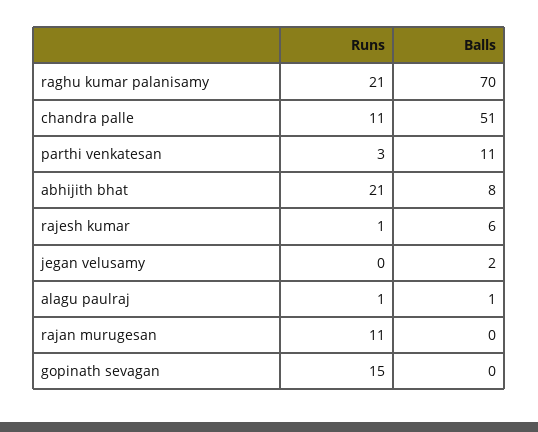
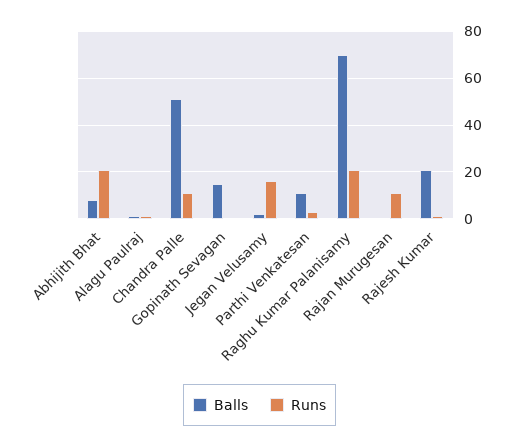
  {
    "Runs": {
      "raghu kumar palanisamy": 21,
      "chandra palle": 11,
      "parthi venkatesan": 3,
      "abhijith bhat": 21,
      "rajesh kumar": 1,
-     "jegan velusamy": 0,
+     "jegan velusamy": 15,
      "alagu paulraj": 1,
      "rajan murugesan": 11,
-     "gopinath sevagan": 15
+     "gopinath sevagan": 0
    },
    "Balls": {
      "raghu kumar palanisamy": 70,
      "chandra palle": 51,
      "parthi venkatesan": 11,
      "abhijith bhat": 8,
-     "rajesh kumar": 6,
+     "rajesh kumar": 20,
      "jegan velusamy": 2,
      "alagu paulraj": 1,
      "rajan murugesan": 0,
-     "gopinath sevagan": 0
+     "gopinath sevagan": 15
    }
  }

